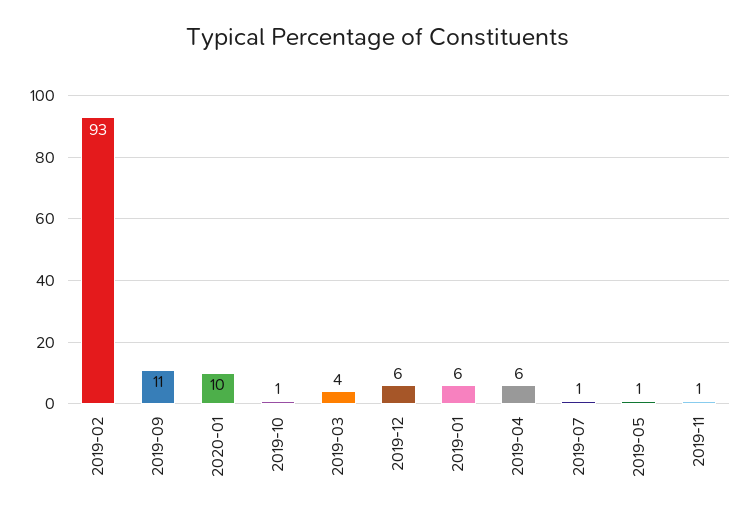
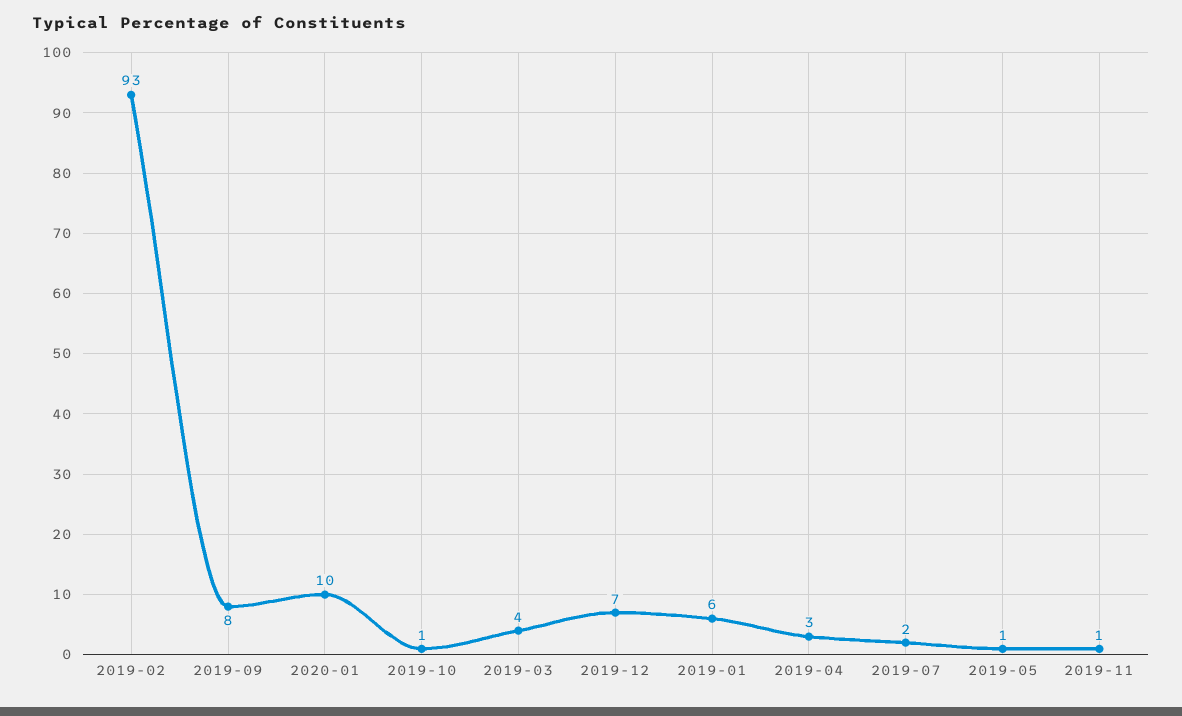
  {
    "2019-02": 93,
-   "2019-09": 11,
+   "2019-09": 8,
    "2020-01": 10,
    "2019-10": 1,
    "2019-03": 4,
-   "2019-12": 6,
+   "2019-12": 7,
    "2019-01": 6,
-   "2019-04": 6,
+   "2019-04": 3,
-   "2019-07": 1,
+   "2019-07": 2,
    "2019-05": 1,
    "2019-11": 1
  }

